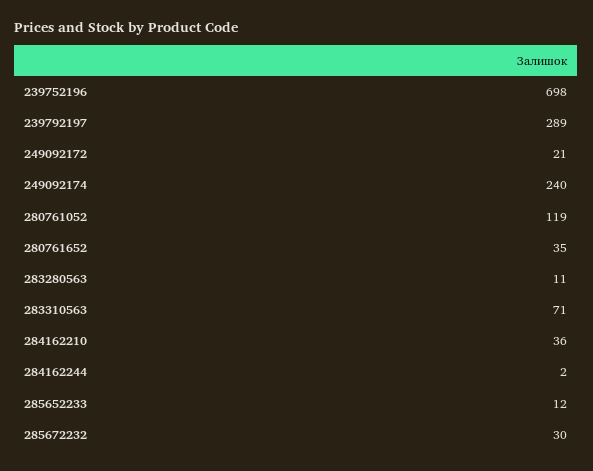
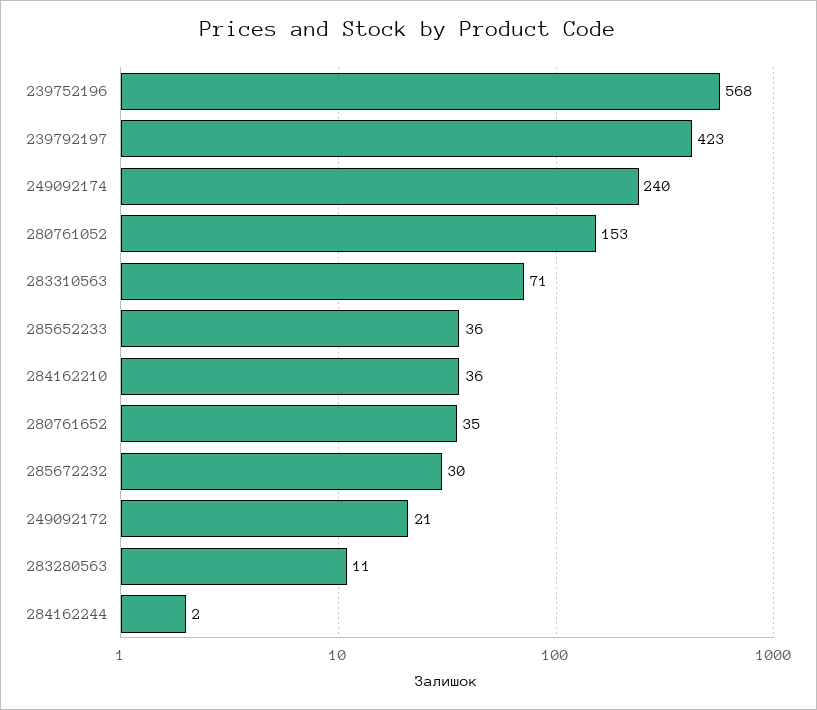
  {
-   "239752196": 698,
+   "239752196": 568,
-   "239792197": 289,
+   "239792197": 423,
    "249092172": 21,
    "249092174": 240,
-   "280761052": 119,
+   "280761052": 153,
    "280761652": 35,
    "283280563": 11,
    "283310563": 71,
    "284162210": 36,
    "284162244": 2,
-   "285652233": 12,
+   "285652233": 36,
    "285672232": 30
  }

